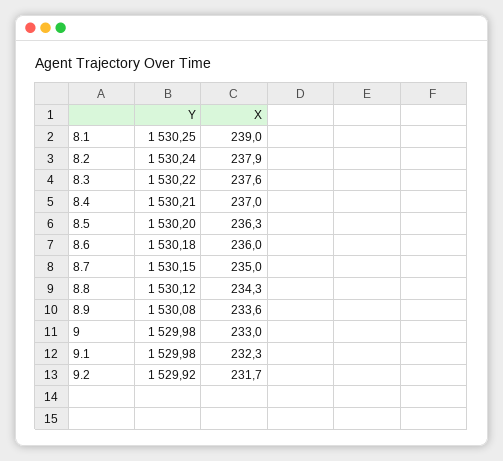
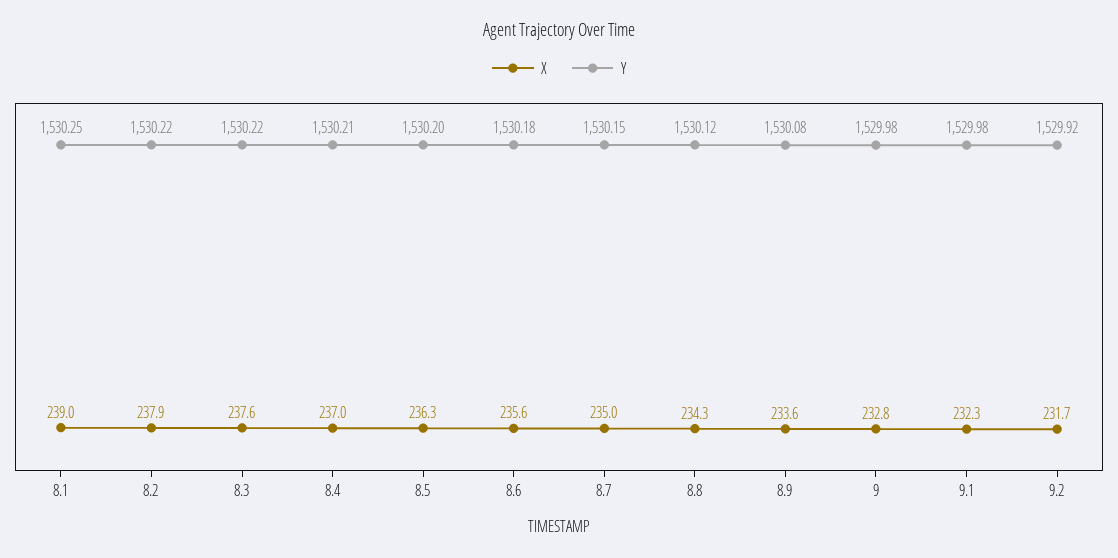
  {
    "Y": {
      "8.1": 1530.25,
-     "8.2": 1530.24,
+     "8.2": 1530.22,
      "8.3": 1530.22,
      "8.4": 1530.21,
      "8.5": 1530.2,
      "8.6": 1530.18,
      "8.7": 1530.15,
      "8.8": 1530.12,
      "8.9": 1530.08,
      "9": 1529.98,
      "9.1": 1529.98,
      "9.2": 1529.92
    },
    "X": {
      "8.1": 239,
      "8.2": 237.9,
      "8.3": 237.6,
      "8.4": 237,
      "8.5": 236.3,
-     "8.6": 236,
+     "8.6": 235.6,
      "8.7": 235,
      "8.8": 234.3,
      "8.9": 233.6,
-     "9": 233,
+     "9": 232.8,
      "9.1": 232.3,
      "9.2": 231.7
    }
  }

